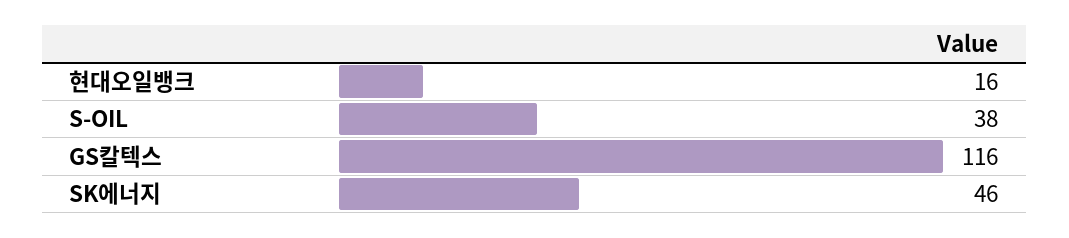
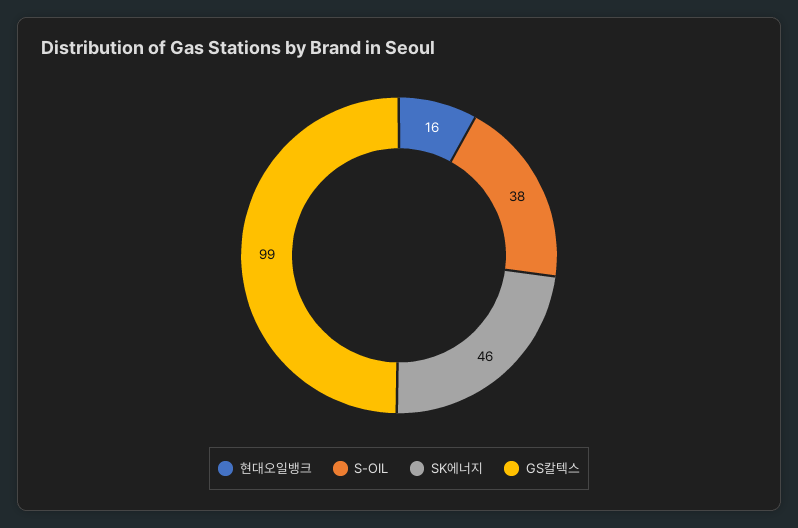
  {
    "현대오일뱅크": 16,
    "S-OIL": 38,
-   "GS칼텍스": 116,
+   "GS칼텍스": 99,
    "SK에너지": 46
  }

